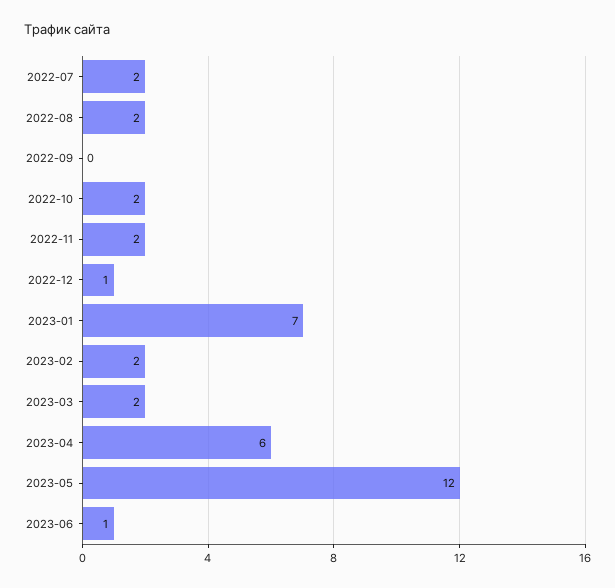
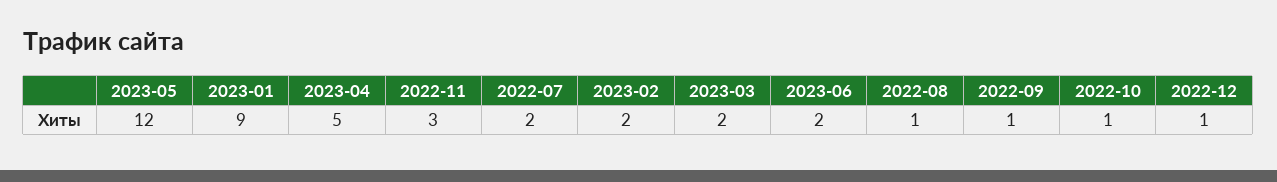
  {
    "2022-07": 2,
-   "2022-08": 2,
+   "2022-08": 1,
-   "2022-09": 0,
+   "2022-09": 1,
-   "2022-10": 2,
+   "2022-10": 1,
-   "2022-11": 2,
+   "2022-11": 3,
    "2022-12": 1,
-   "2023-01": 7,
+   "2023-01": 9,
    "2023-02": 2,
    "2023-03": 2,
-   "2023-04": 6,
+   "2023-04": 5,
    "2023-05": 12,
-   "2023-06": 1
+   "2023-06": 2
  }

